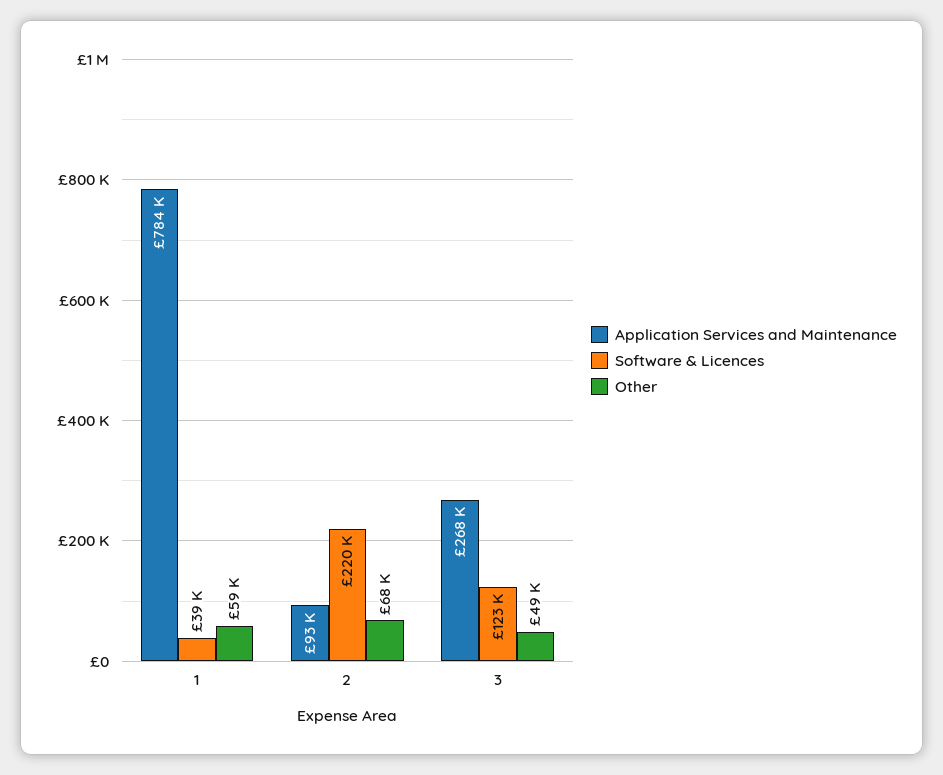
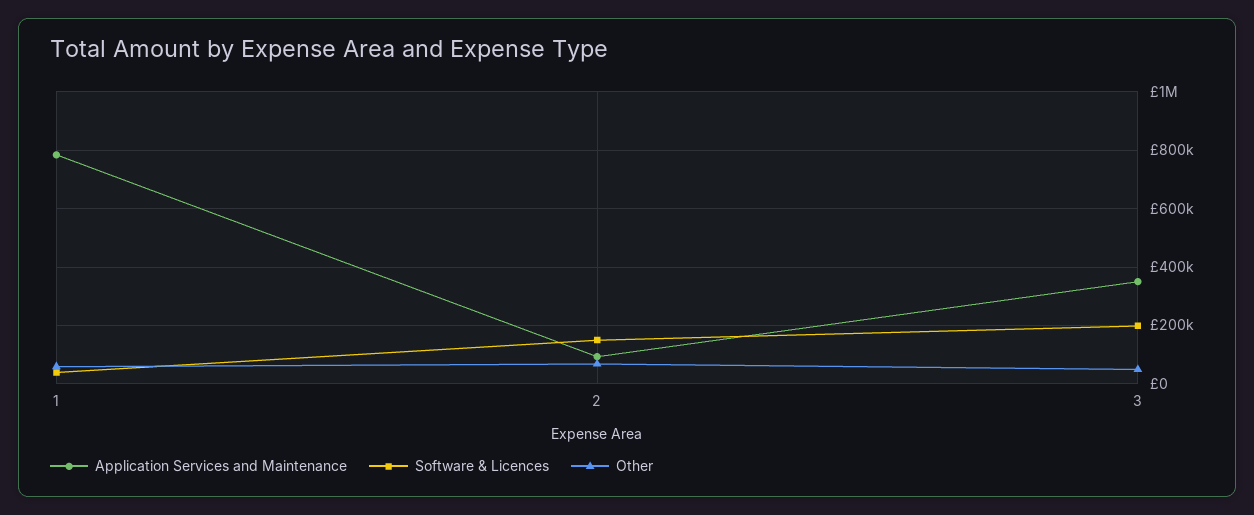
  {
    "Application Services and Maintenance": {
      "1": 784000,
      "2": 93000,
-     "3": 268000
+     "3": 350000
    },
    "Software & Licences": {
      "1": 39000,
-     "2": 220000,
+     "2": 150000,
-     "3": 123000
+     "3": 200000
    },
    "Other": {
      "1": 59000,
      "2": 68000,
      "3": 49000
    }
  }

